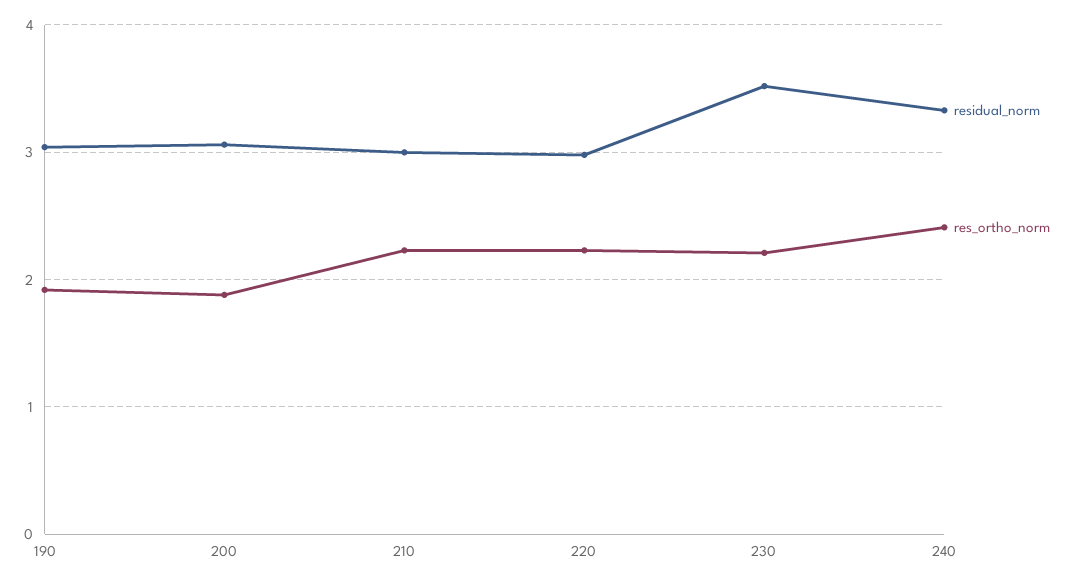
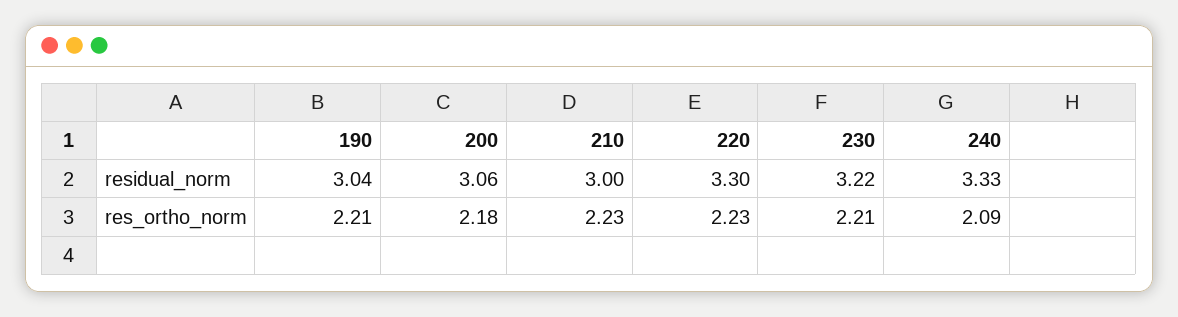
  {
    "residual_norm": {
      "190": 3.04,
      "200": 3.06,
      "210": 3,
-     "220": 3,
+     "220": 3.3,
-     "230": 3.5,
+     "230": 3.22,
      "240": 3.33
    },
    "res_ortho_norm": {
-     "190": 1.9,
+     "190": 2.21,
-     "200": 1.9,
+     "200": 2.18,
      "210": 2.23,
      "220": 2.23,
      "230": 2.21,
-     "240": 2.4
+     "240": 2.09
    }
  }

